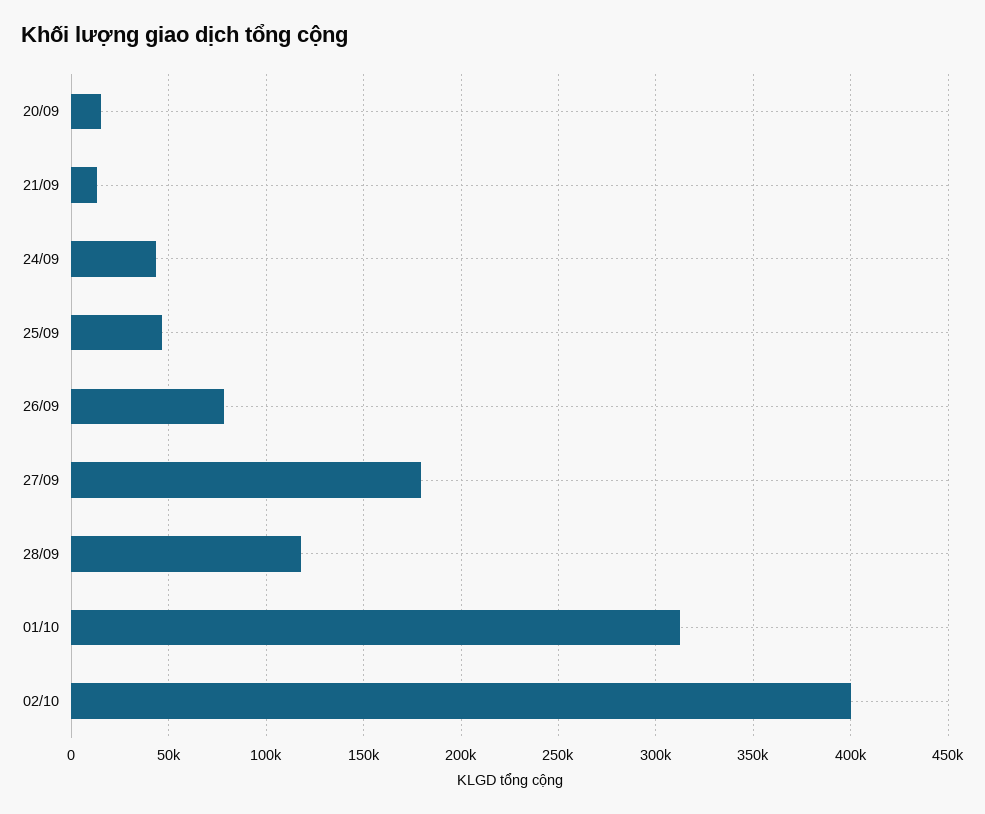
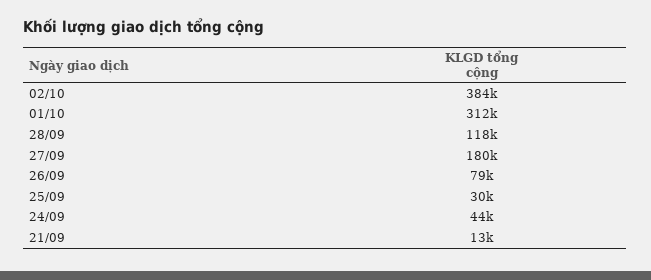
  {
-   "20/09": 15000,
    "21/09": 13000,
    "24/09": 44000,
-   "25/09": 45000,
+   "25/09": 30000,
    "26/09": 79000,
    "27/09": 180000,
    "28/09": 118000,
    "01/10": 312000,
-   "02/10": 400000
+   "02/10": 384000
  }

